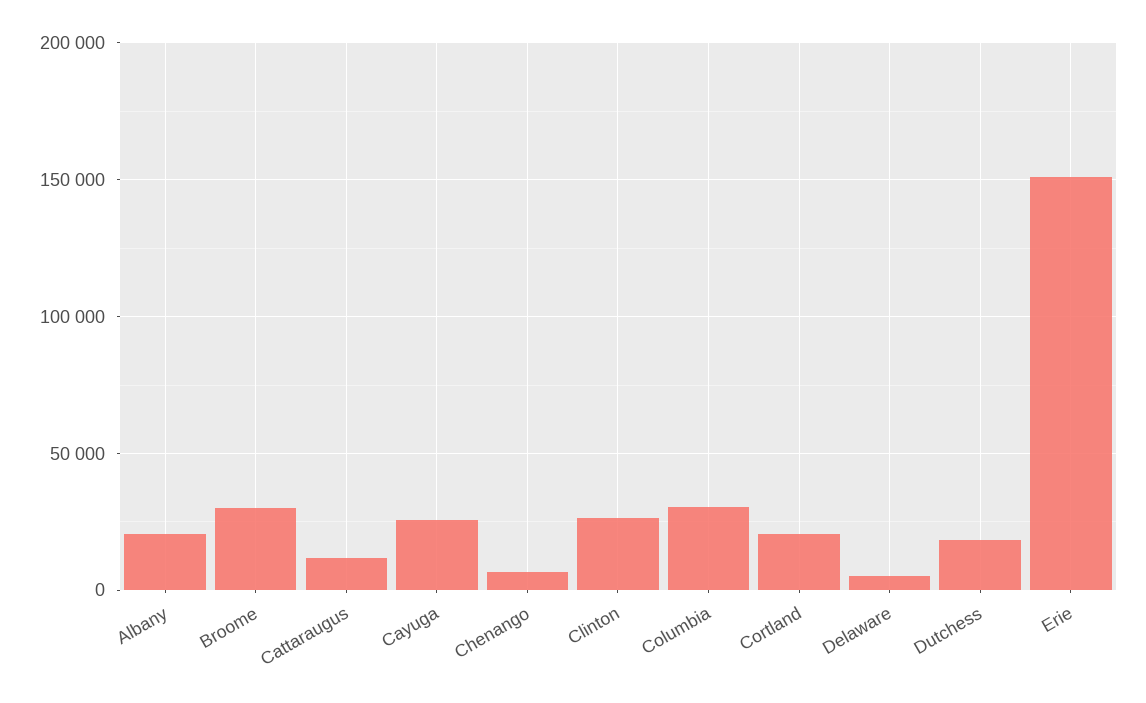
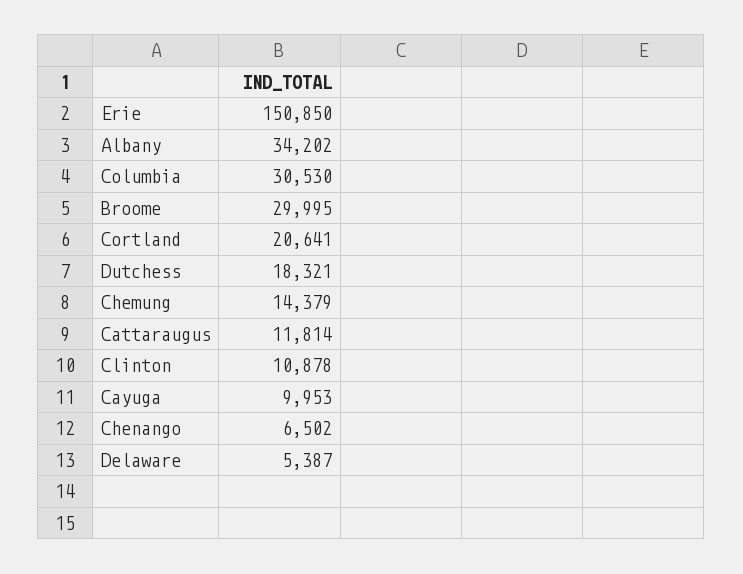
  {
-   "Albany": 20000,
+   "Albany": 34202,
    "Broome": 29995,
    "Cattaraugus": 11814,
-   "Cayuga": 25000,
+   "Cayuga": 9953,
    "Chenango": 6502,
-   "Clinton": 25000,
+   "Clinton": 10878,
    "Columbia": 30530,
    "Cortland": 20641,
    "Delaware": 5387,
    "Dutchess": 18321,
-   "Erie": 150850
+   "Erie": 150850,
+   "Chemung": 14379
  }

